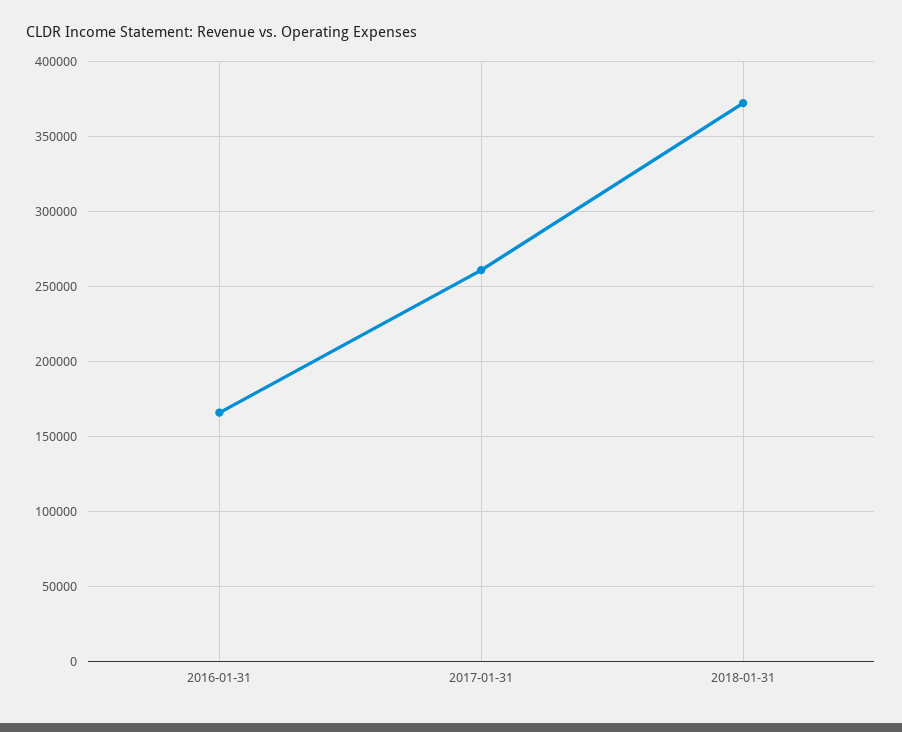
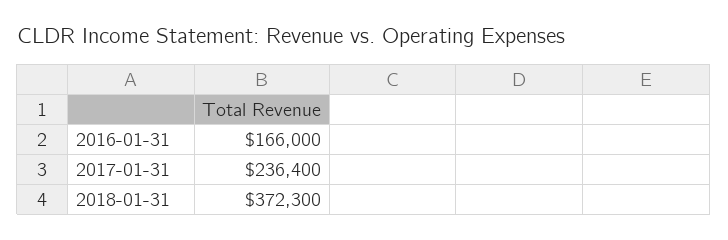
  {
    "2016-01-31": 166000,
-   "2017-01-31": 260000,
+   "2017-01-31": 236400,
    "2018-01-31": 372300
  }

